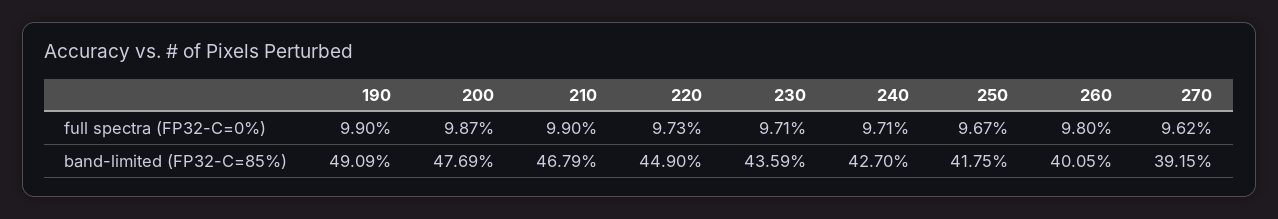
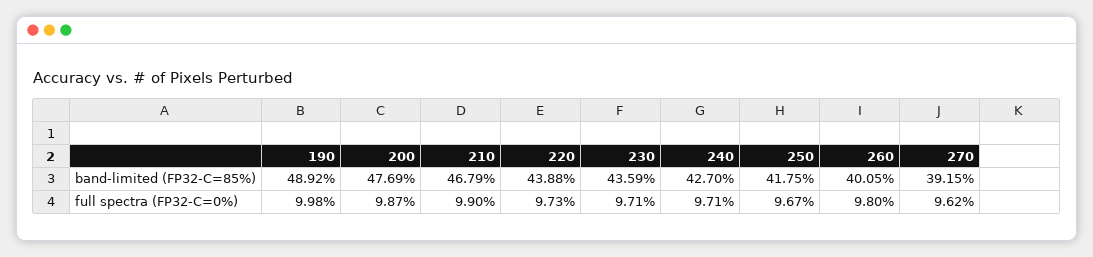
  {
    "190": {
-     "full spectra (FP32-C=0%)": 9.9,
+     "full spectra (FP32-C=0%)": 9.98,
-     "band-limited (FP32-C=85%)": 49.09
+     "band-limited (FP32-C=85%)": 48.92
    },
    "200": {
      "full spectra (FP32-C=0%)": 9.87,
      "band-limited (FP32-C=85%)": 47.69
    },
    "210": {
      "full spectra (FP32-C=0%)": 9.9,
      "band-limited (FP32-C=85%)": 46.79
    },
    "220": {
      "full spectra (FP32-C=0%)": 9.73,
-     "band-limited (FP32-C=85%)": 44.9
+     "band-limited (FP32-C=85%)": 43.88
    },
    "230": {
      "full spectra (FP32-C=0%)": 9.71,
      "band-limited (FP32-C=85%)": 43.59
    },
    "240": {
      "full spectra (FP32-C=0%)": 9.71,
      "band-limited (FP32-C=85%)": 42.7
    },
    "250": {
      "full spectra (FP32-C=0%)": 9.67,
      "band-limited (FP32-C=85%)": 41.75
    },
    "260": {
      "full spectra (FP32-C=0%)": 9.8,
      "band-limited (FP32-C=85%)": 40.05
    },
    "270": {
      "full spectra (FP32-C=0%)": 9.62,
      "band-limited (FP32-C=85%)": 39.15
    }
  }

